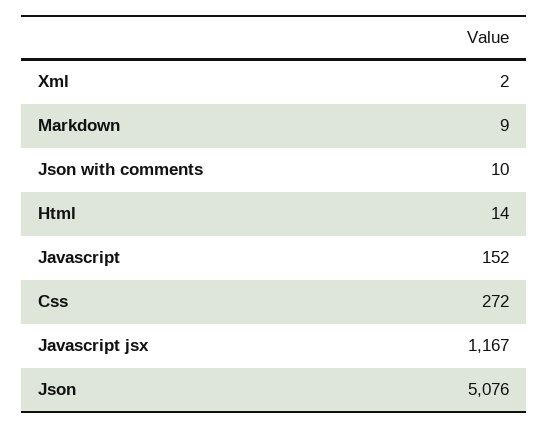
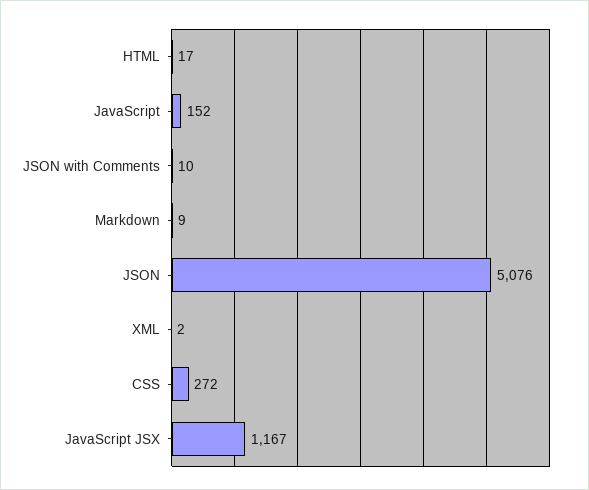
  {
    "Xml": 2,
    "Markdown": 9,
    "Json with comments": 10,
-   "Html": 14,
+   "Html": 17,
    "Javascript": 152,
    "Css": 272,
    "Javascript jsx": 1167,
    "Json": 5076
  }

